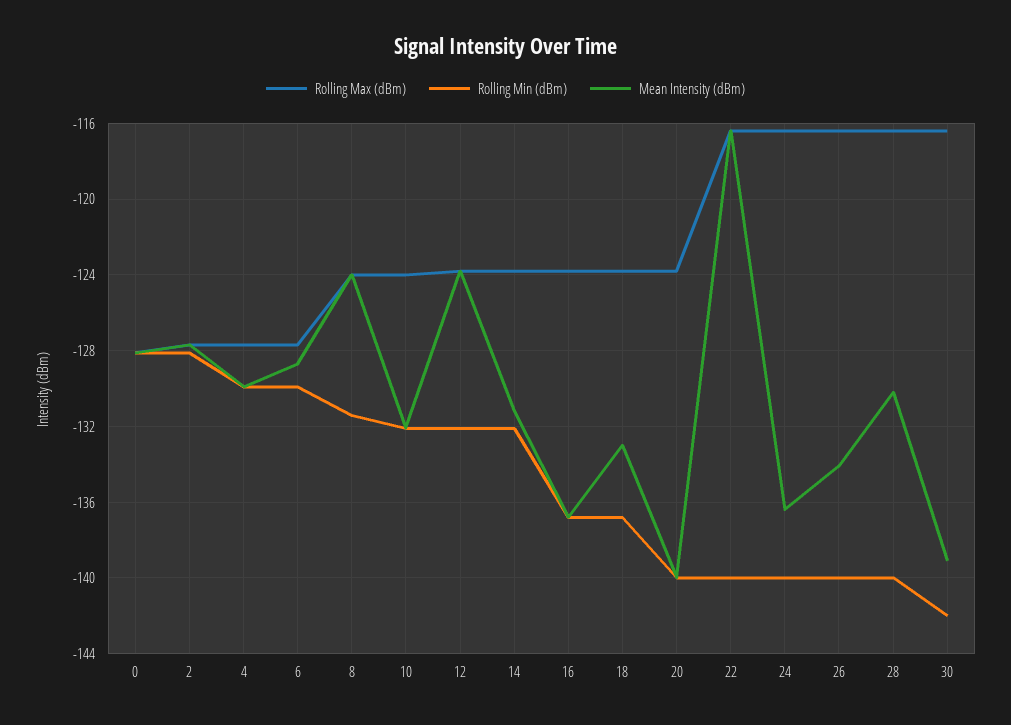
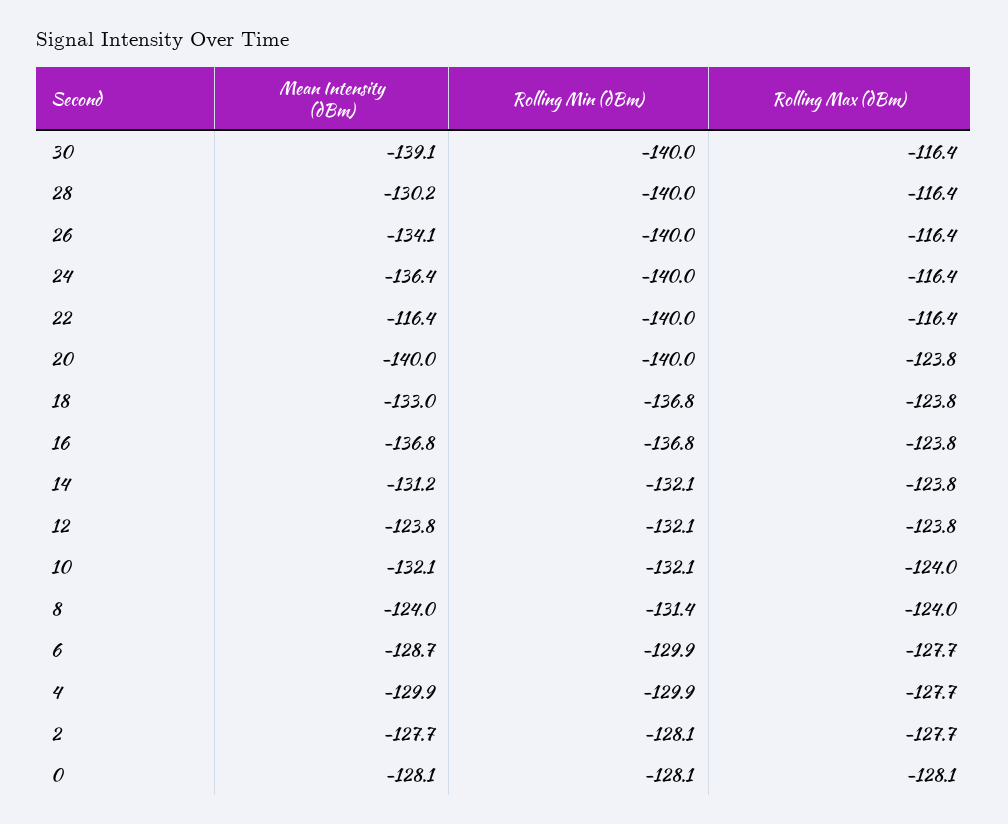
  {
    "Rolling Max (dBm)": {
      "0": -128.1,
      "2": -127.7,
      "4": -127.7,
      "6": -127.7,
      "8": -124,
      "10": -124,
      "12": -123.8,
      "14": -123.8,
      "16": -123.8,
      "18": -123.8,
      "20": -123.8,
      "22": -116.4,
      "24": -116.4,
      "26": -116.4,
      "28": -116.4,
      "30": -116.4
    },
    "Rolling Min (dBm)": {
      "0": -128.1,
      "2": -128.1,
      "4": -129.9,
      "6": -129.9,
      "8": -131.4,
      "10": -132.1,
      "12": -132.1,
      "14": -132.1,
      "16": -136.8,
      "18": -136.8,
      "20": -140,
      "22": -140,
      "24": -140,
      "26": -140,
      "28": -140,
-     "30": -142
+     "30": -140
    },
    "Mean Intensity (dBm)": {
      "0": -128.1,
      "2": -127.7,
      "4": -129.9,
      "6": -128.7,
      "8": -124,
      "10": -132.1,
      "12": -123.8,
      "14": -131.2,
      "16": -136.8,
      "18": -133,
      "20": -140,
      "22": -116.4,
      "24": -136.4,
      "26": -134.1,
      "28": -130.2,
      "30": -139.1
    }
  }

